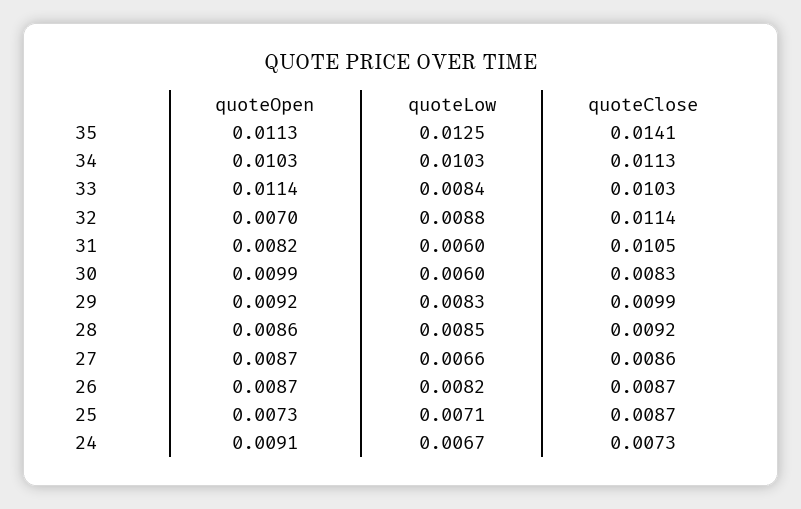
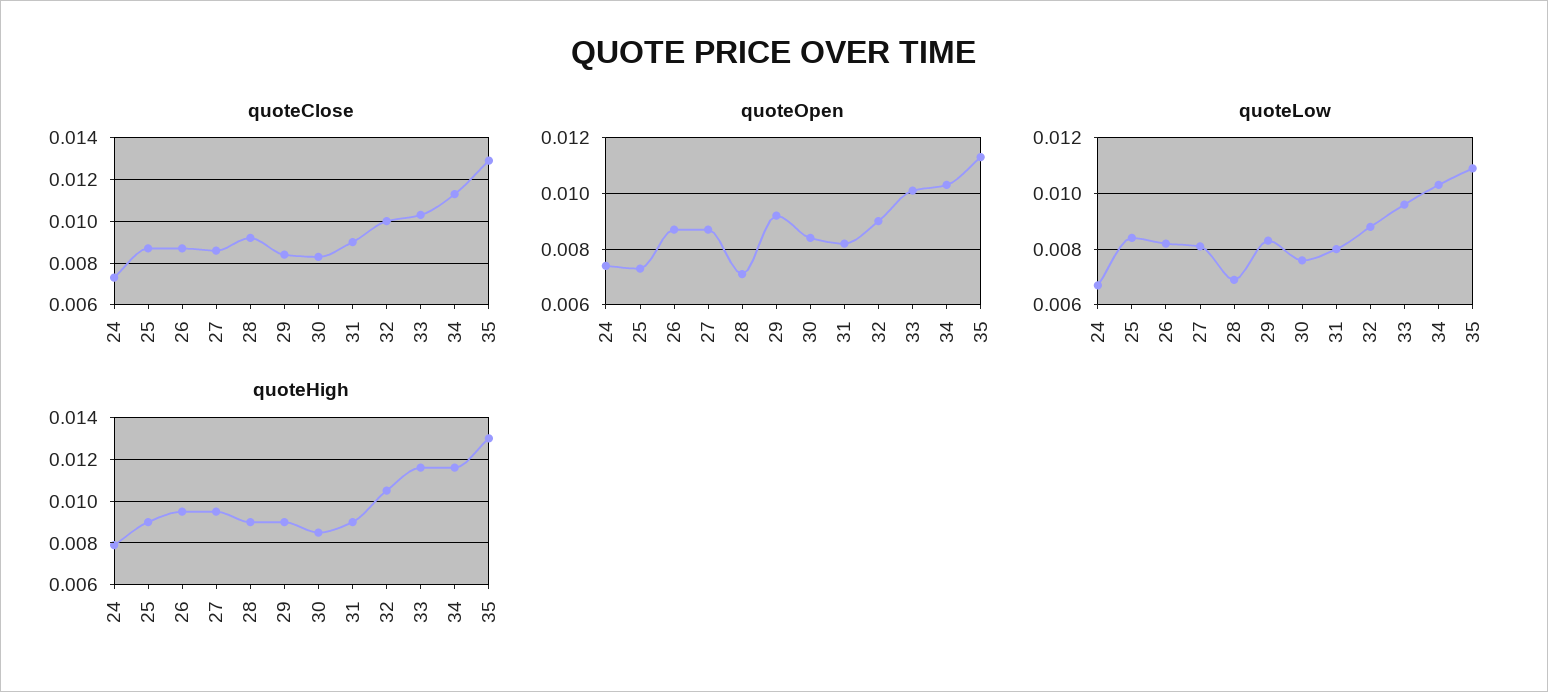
  {
    "quoteOpen": {
      "35": 0.0113,
      "34": 0.0103,
-     "33": 0.0114,
+     "33": 0.01,
-     "32": 0.007,
+     "32": 0.009,
      "31": 0.0082,
-     "30": 0.0099,
+     "30": 0.0085,
      "29": 0.0092,
-     "28": 0.0086,
+     "28": 0.007,
      "27": 0.0087,
      "26": 0.0087,
      "25": 0.0073,
-     "24": 0.0091
+     "24": 0.0075
    },
    "quoteLow": {
-     "35": 0.0125,
+     "35": 0.011,
      "34": 0.0103,
-     "33": 0.0084,
+     "33": 0.0095,
      "32": 0.0088,
-     "31": 0.006,
+     "31": 0.008,
-     "30": 0.006,
+     "30": 0.0075,
      "29": 0.0083,
-     "28": 0.0085,
+     "28": 0.007,
-     "27": 0.0066,
+     "27": 0.008,
      "26": 0.0082,
-     "25": 0.0071,
+     "25": 0.0085,
      "24": 0.0067
    },
    "quoteClose": {
-     "35": 0.0141,
+     "35": 0.013,
      "34": 0.0113,
      "33": 0.0103,
-     "32": 0.0114,
+     "32": 0.01,
-     "31": 0.0105,
+     "31": 0.009,
      "30": 0.0083,
-     "29": 0.0099,
+     "29": 0.0085,
      "28": 0.0092,
      "27": 0.0086,
      "26": 0.0087,
      "25": 0.0087,
      "24": 0.0073
-   }
+   },
+   "quoteHigh": {
+     "24": 0.008,
+     "25": 0.009,
+     "26": 0.0095,
+     "27": 0.0095,
+     "28": 0.009,
+     "29": 0.009,
+     "30": 0.0085,
+     "31": 0.009,
+     "32": 0.0105,
+     "33": 0.0115,
+     "34": 0.0115,
+     "35": 0.013
+   }
  }

